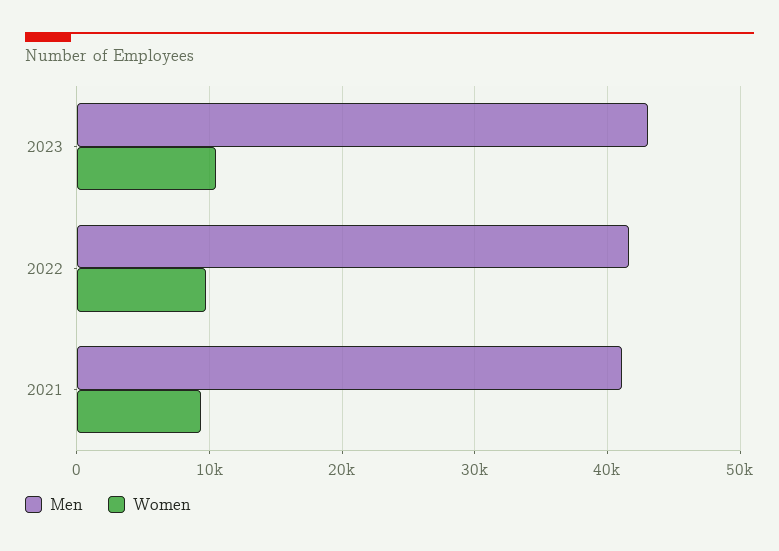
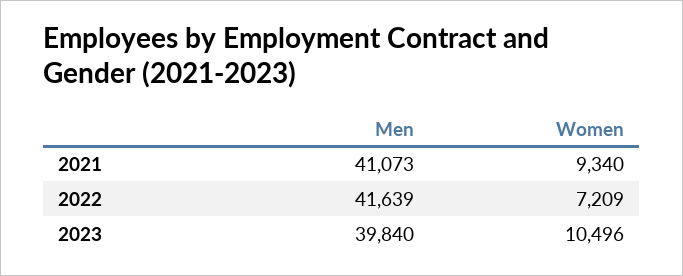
  {
    "Men": {
-     "2023": 43000,
+     "2023": 39840,
      "2022": 41639,
      "2021": 41073
    },
    "Women": {
      "2023": 10496,
-     "2022": 10000,
+     "2022": 7209,
      "2021": 9340
    }
  }

